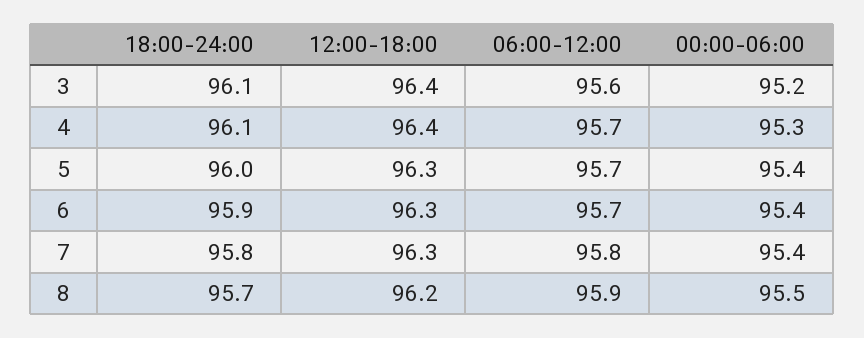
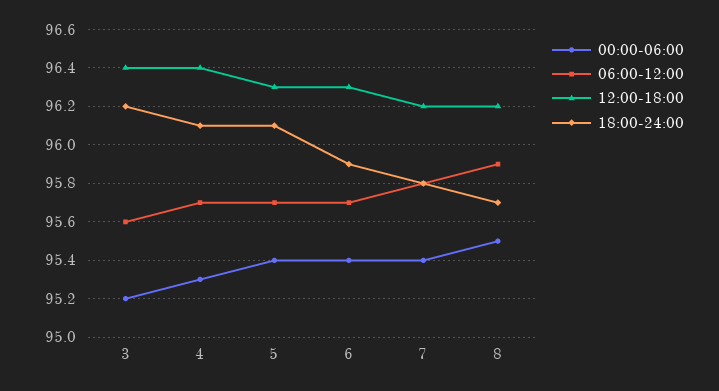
  {
    "18:00-24:00": {
-     "3": 96.1,
+     "3": 96.2,
      "4": 96.1,
-     "5": 96,
+     "5": 96.1,
      "6": 95.9,
      "7": 95.8,
      "8": 95.7
    },
    "12:00-18:00": {
      "3": 96.4,
      "4": 96.4,
      "5": 96.3,
      "6": 96.3,
-     "7": 96.3,
+     "7": 96.2,
      "8": 96.2
    },
    "06:00-12:00": {
      "3": 95.6,
      "4": 95.7,
      "5": 95.7,
      "6": 95.7,
      "7": 95.8,
      "8": 95.9
    },
    "00:00-06:00": {
      "3": 95.2,
      "4": 95.3,
      "5": 95.4,
      "6": 95.4,
      "7": 95.4,
      "8": 95.5
    }
  }

